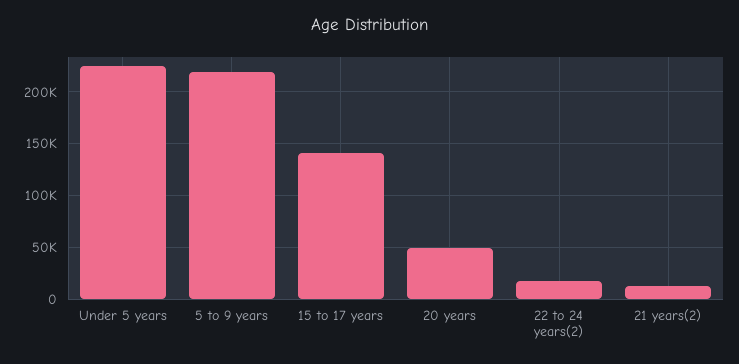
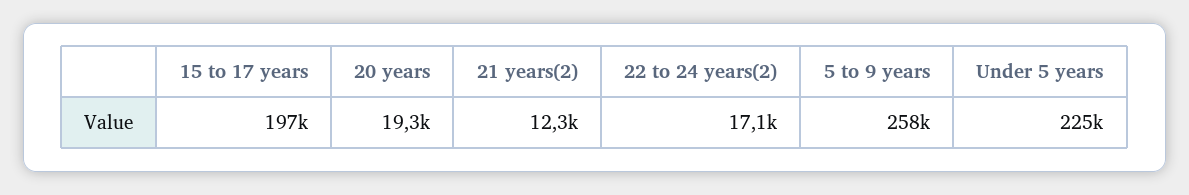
  {
    "Under 5 years": 225000,
-   "5 to 9 years": 220000,
+   "5 to 9 years": 258000,
-   "15 to 17 years": 140000,
+   "15 to 17 years": 197000,
-   "20 years": 50000,
+   "20 years": 19300,
    "22 to 24 years(2)": 17100,
    "21 years(2)": 12300
  }

